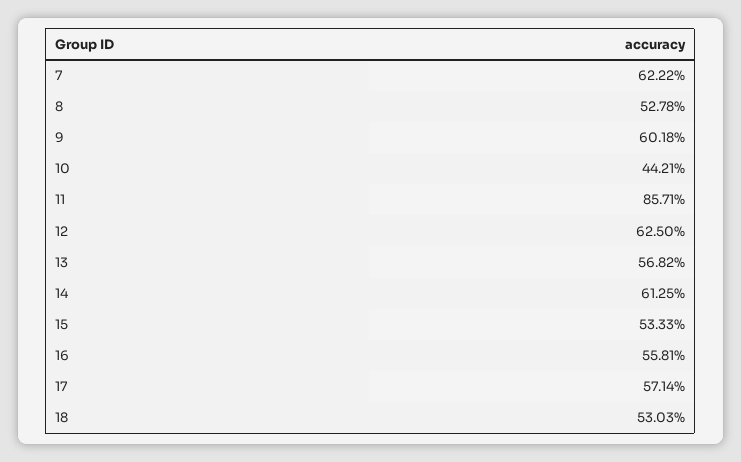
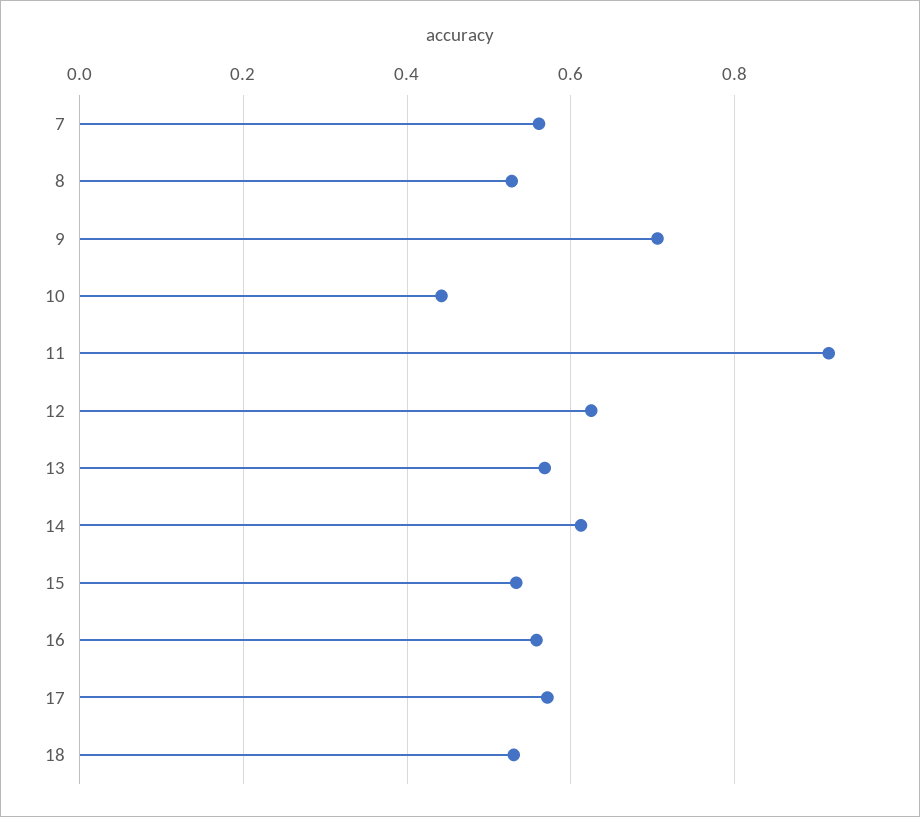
  {
-   "7": 0.6222,
+   "7": 0.56,
    "8": 0.5278,
-   "9": 0.6018,
+   "9": 0.7,
    "10": 0.4421,
-   "11": 0.8571,
+   "11": 0.92,
    "12": 0.625,
    "13": 0.5682,
    "14": 0.6125,
    "15": 0.5333,
    "16": 0.5581,
    "17": 0.5714,
    "18": 0.5303
  }

